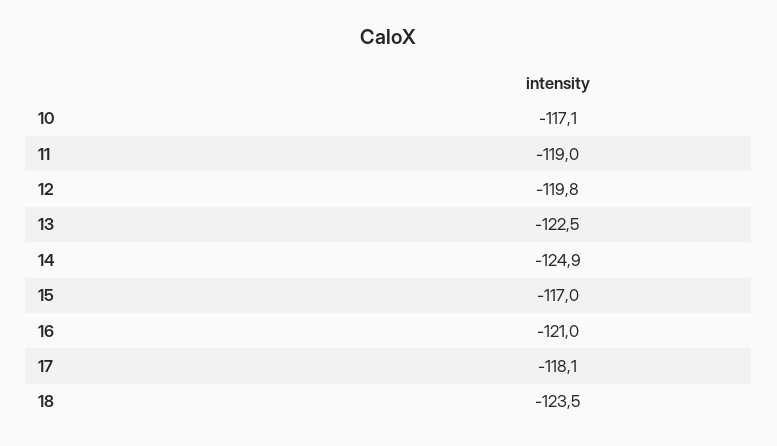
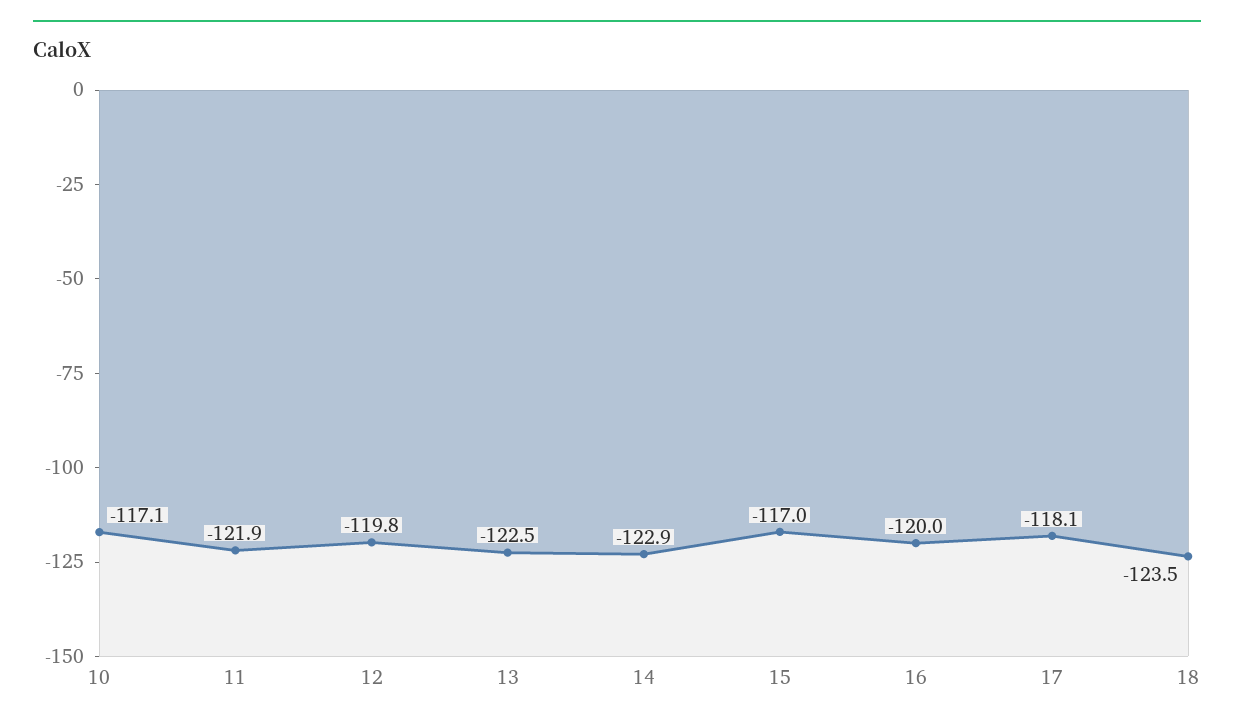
  {
    "10": -117.1,
-   "11": -119,
+   "11": -121.9,
    "12": -119.8,
    "13": -122.5,
-   "14": -124.9,
+   "14": -122.9,
    "15": -117,
-   "16": -121,
+   "16": -120,
    "17": -118.1,
    "18": -123.5
  }

